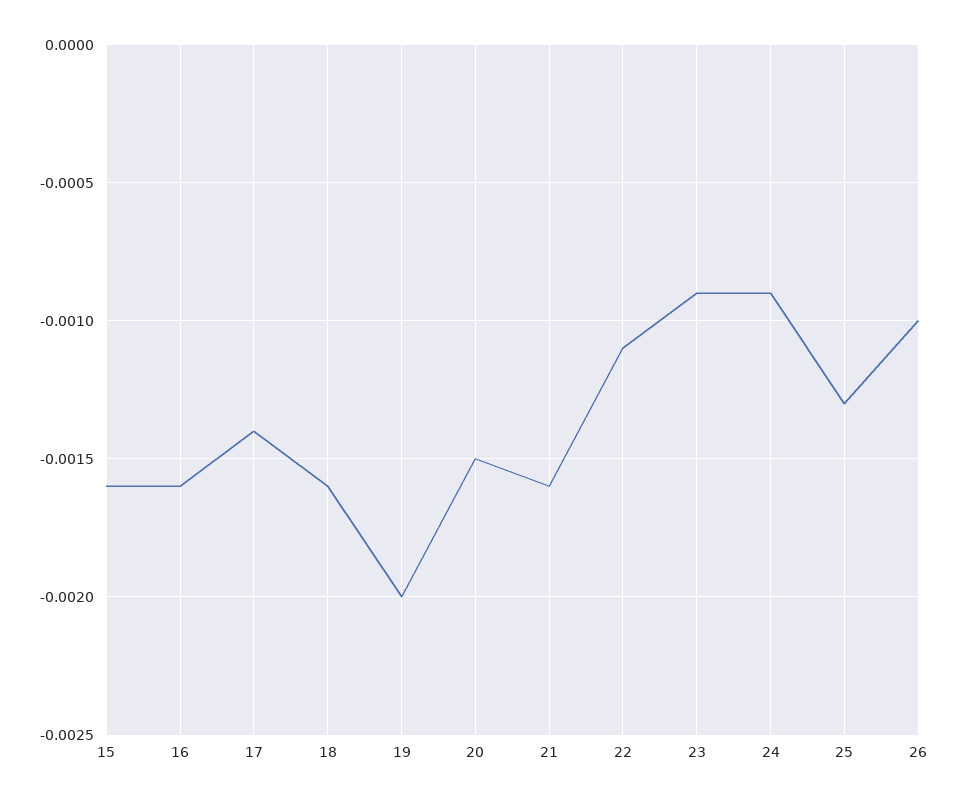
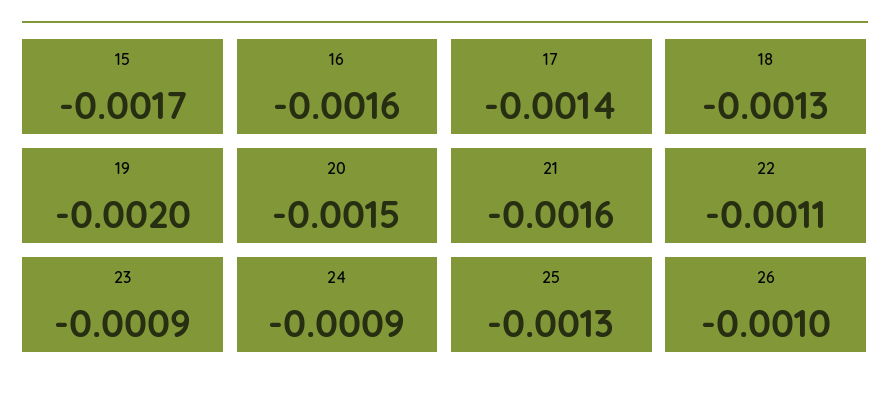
  {
-   "15": -0.0016,
+   "15": -0.0017,
    "16": -0.0016,
    "17": -0.0014,
-   "18": -0.0016,
+   "18": -0.0013,
    "19": -0.002,
    "20": -0.0015,
    "21": -0.0016,
    "22": -0.0011,
    "23": -0.0009,
    "24": -0.0009,
    "25": -0.0013,
    "26": -0.001
  }

